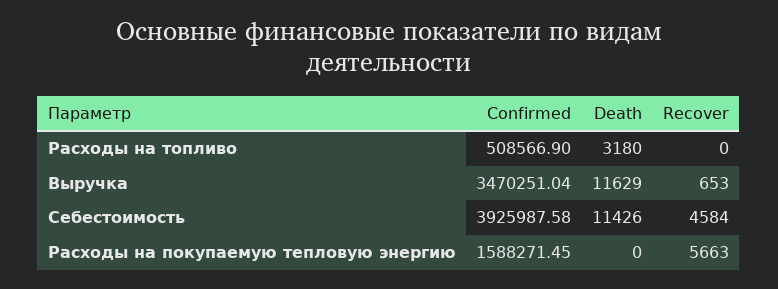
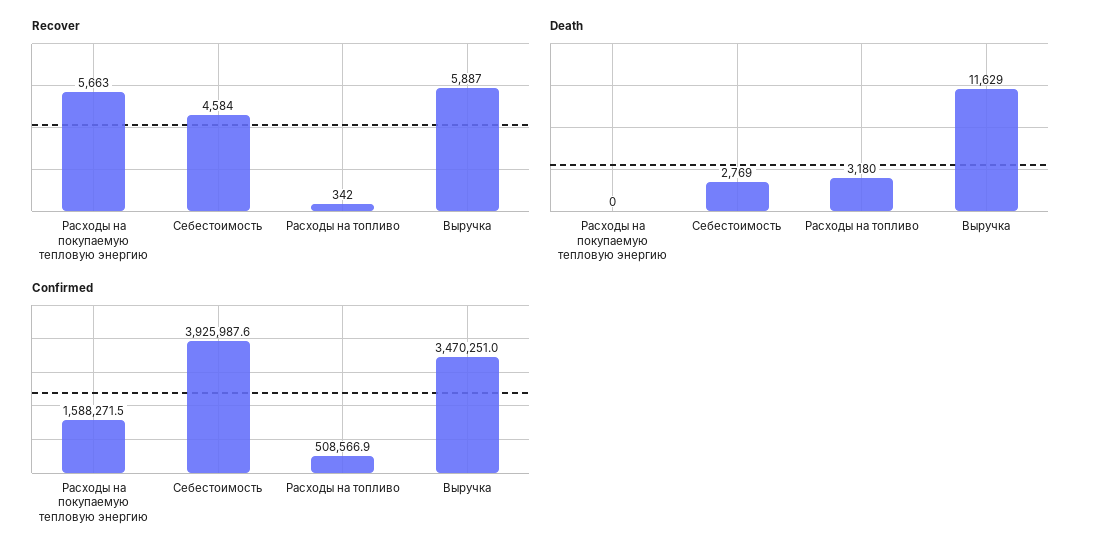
  {
    "Confirmed": {
      "Расходы на топливо": 508566.9,
      "Выручка": 3470251.04,
      "Себестоимость": 3925987.58,
      "Расходы на покупаемую тепловую энергию": 1588271.45
    },
    "Death": {
      "Расходы на топливо": 3180,
      "Выручка": 11629,
-     "Себестоимость": 11426,
+     "Себестоимость": 2769,
      "Расходы на покупаемую тепловую энергию": 0
    },
    "Recover": {
-     "Расходы на топливо": 0,
+     "Расходы на топливо": 342,
-     "Выручка": 653,
+     "Выручка": 5887,
      "Себестоимость": 4584,
      "Расходы на покупаемую тепловую энергию": 5663
    }
  }

